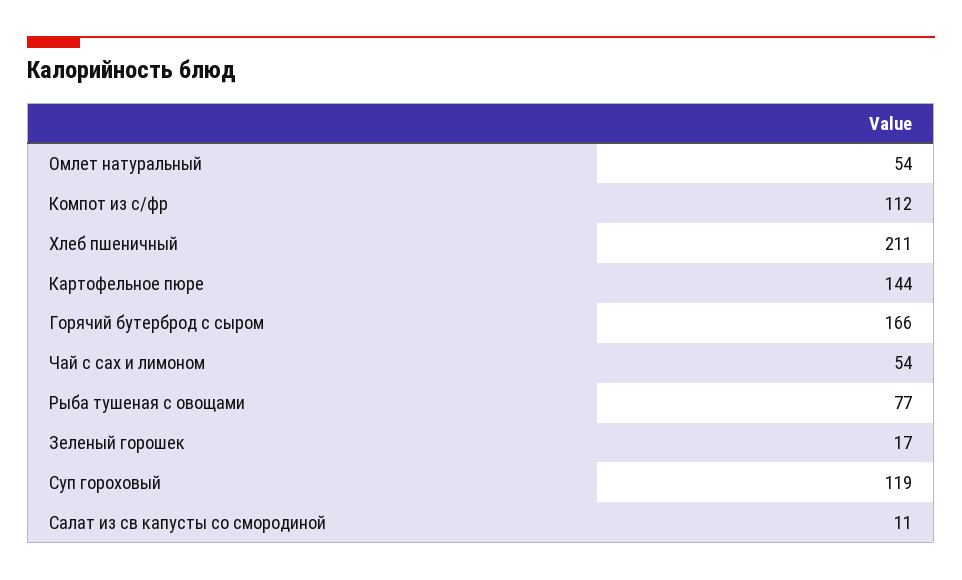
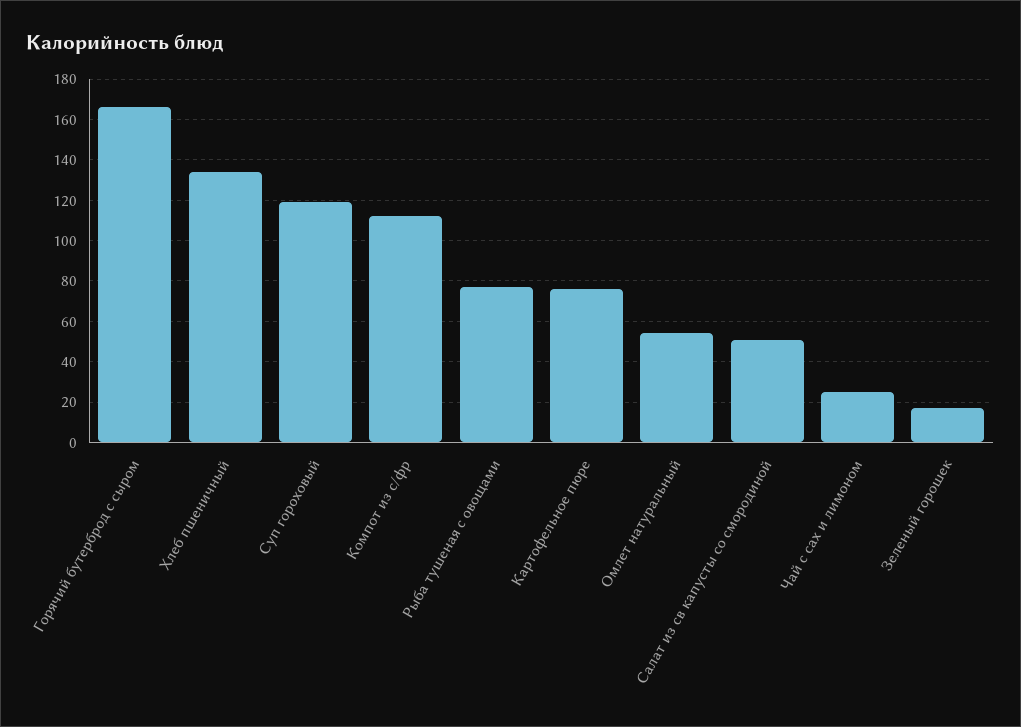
  {
    "Омлет натуральный": 54,
    "Компот из с/фр": 112,
-   "Хлеб пшеничный": 211,
+   "Хлеб пшеничный": 135,
-   "Картофельное пюре": 144,
+   "Картофельное пюре": 75,
    "Горячий бутерброд с сыром": 166,
-   "Чай с сах и лимоном": 54,
+   "Чай с сах и лимоном": 25,
    "Рыба тушеная с овощами": 77,
    "Зеленый горошек": 17,
    "Суп гороховый": 119,
-   "Салат из св капусты со смородиной": 11
+   "Салат из св капусты со смородиной": 50
  }

